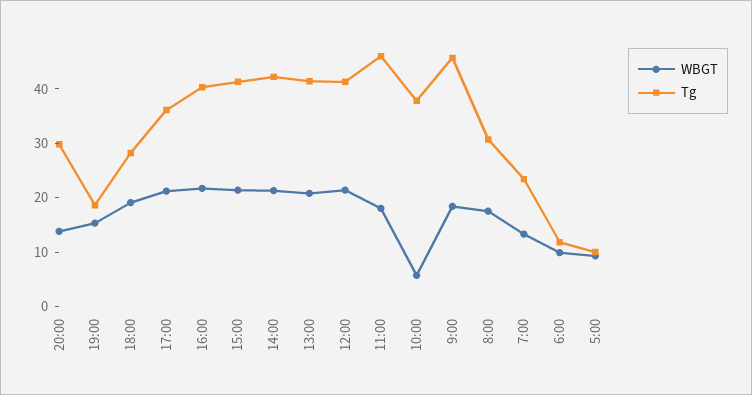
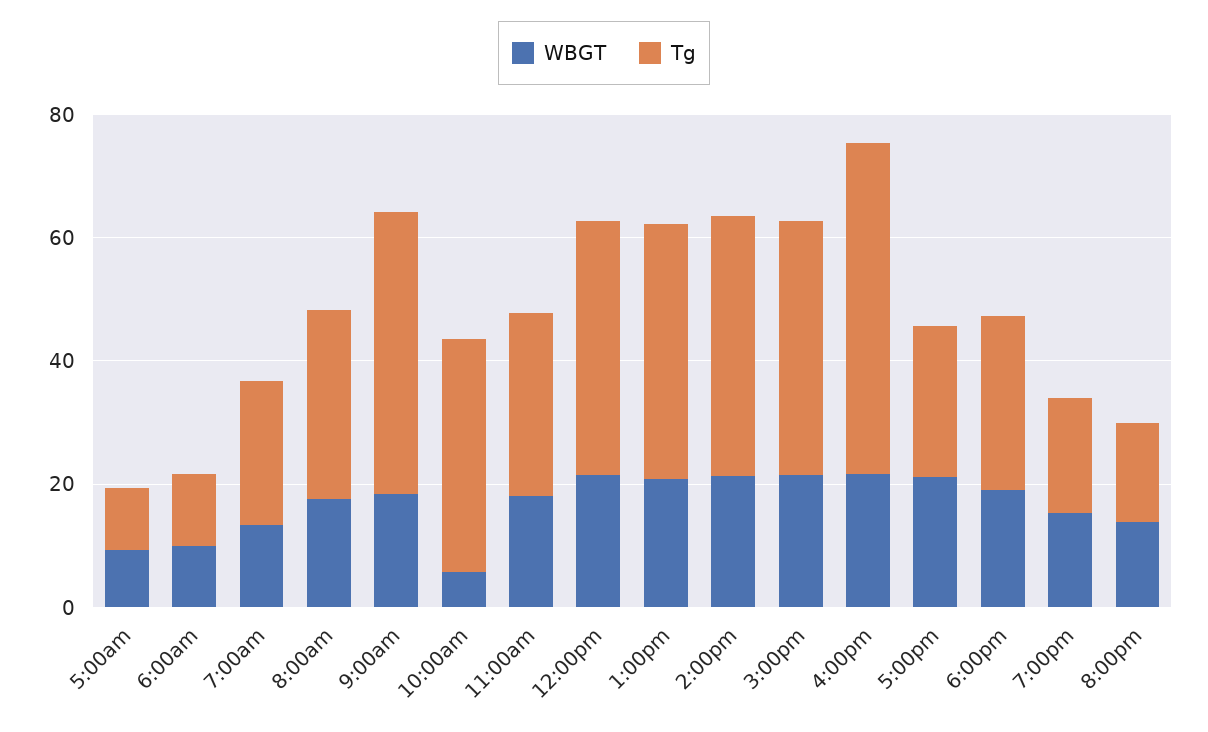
  {
    "WBGT": {
      "20:00": 14,
      "19:00": 16,
      "18:00": 20,
      "17:00": 22,
      "16:00": 22,
      "15:00": 22,
      "14:00": 22,
      "13:00": 20,
      "12:00": 22,
      "11:00": 18,
      "10:00": 6,
      "9:00": 18,
      "8:00": 18,
      "7:00": 14,
      "6:00": 10,
      "5:00": 10
    },
    "Tg": {
-     "20:00": 30,
+     "20:00": 15,
      "19:00": 18,
      "18:00": 28,
-     "17:00": 36,
+     "17:00": 25,
-     "16:00": 40,
+     "16:00": 55,
      "15:00": 42,
      "14:00": 42,
      "13:00": 42,
      "12:00": 42,
-     "11:00": 46,
+     "11:00": 30,
      "10:00": 38,
      "9:00": 46,
      "8:00": 30,
      "7:00": 24,
      "6:00": 12,
      "5:00": 10
    }
  }

